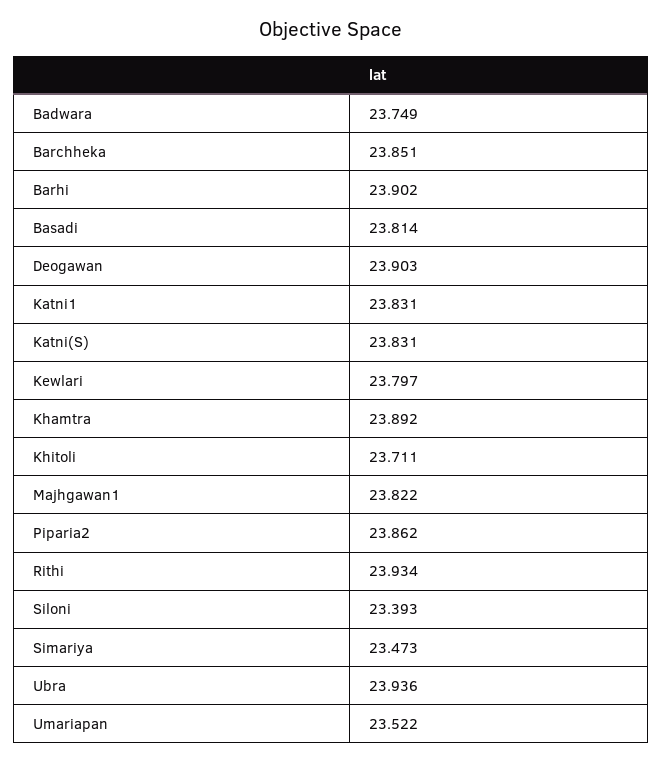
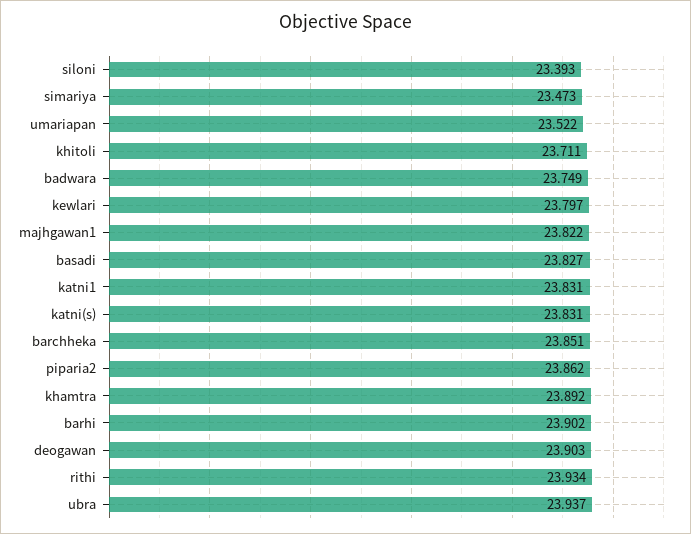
  {
    "Badwara": 23.749,
    "Barchheka": 23.851,
    "Barhi": 23.902,
-   "Basadi": 23.814,
+   "Basadi": 23.827,
    "Deogawan": 23.903,
    "Katni1": 23.831,
    "Katni(S)": 23.831,
    "Kewlari": 23.797,
    "Khamtra": 23.892,
    "Khitoli": 23.711,
    "Majhgawan1": 23.822,
    "Piparia2": 23.862,
    "Rithi": 23.934,
    "Siloni": 23.393,
    "Simariya": 23.473,
-   "Ubra": 23.936,
+   "Ubra": 23.937,
    "Umariapan": 23.522
  }

